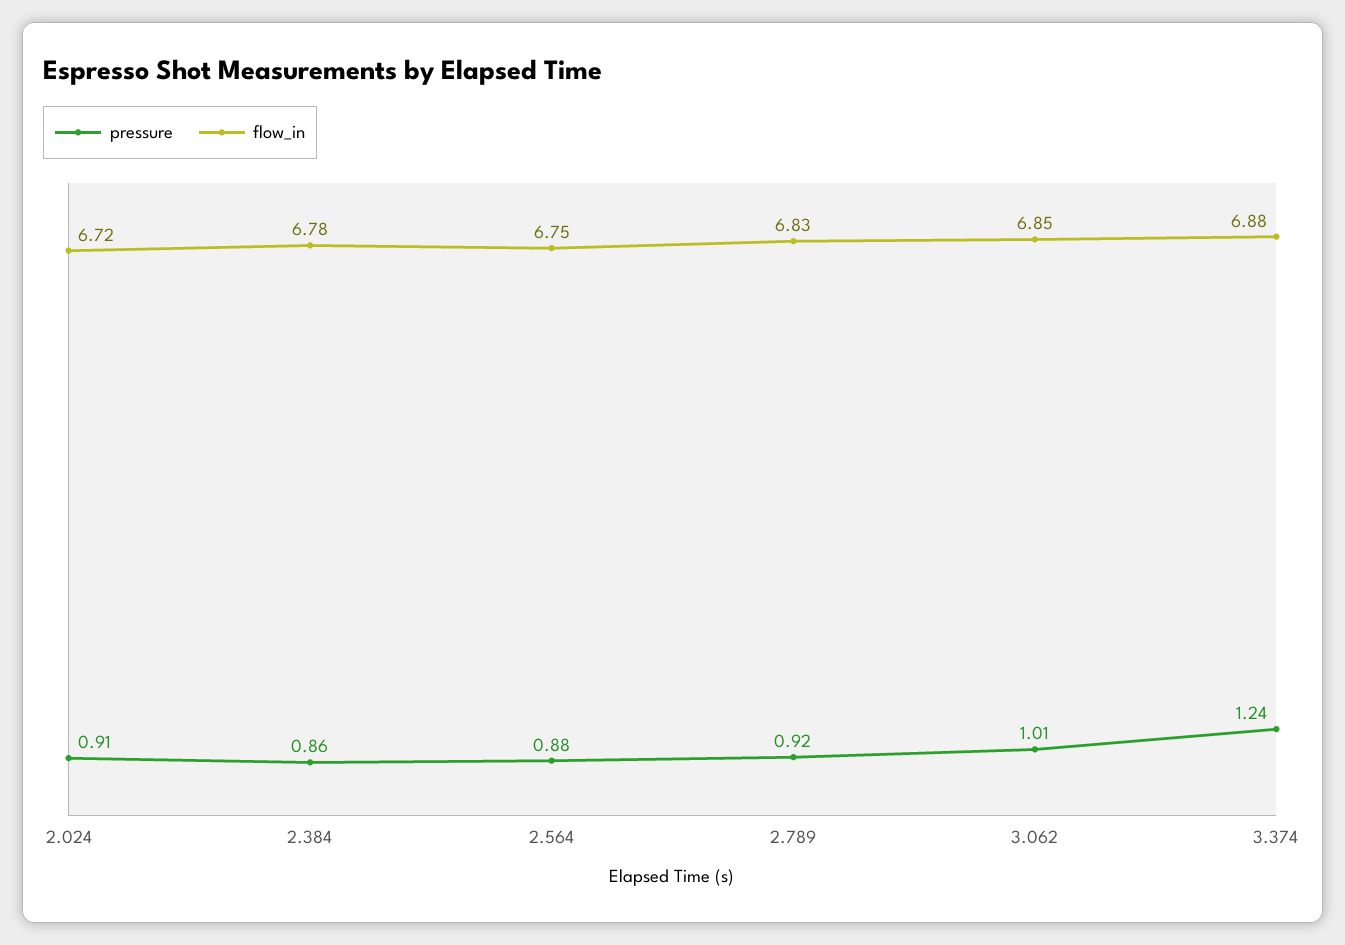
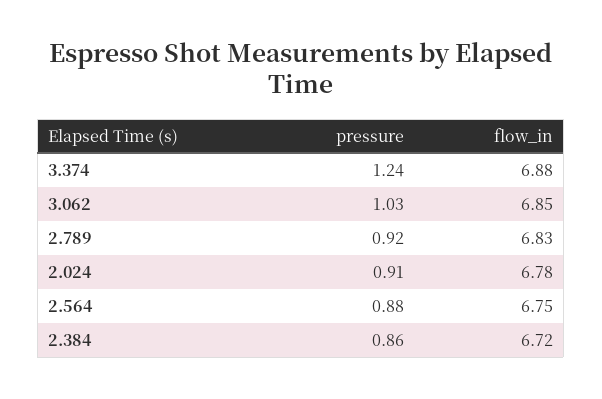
  {
    "pressure": {
      "2.024": 0.91,
      "2.384": 0.86,
      "2.564": 0.88,
      "2.789": 0.92,
-     "3.062": 1.01,
+     "3.062": 1.03,
      "3.374": 1.24
    },
    "flow_in": {
-     "2.024": 6.72,
+     "2.024": 6.78,
-     "2.384": 6.78,
+     "2.384": 6.72,
      "2.564": 6.75,
      "2.789": 6.83,
      "3.062": 6.85,
      "3.374": 6.88
    }
  }

